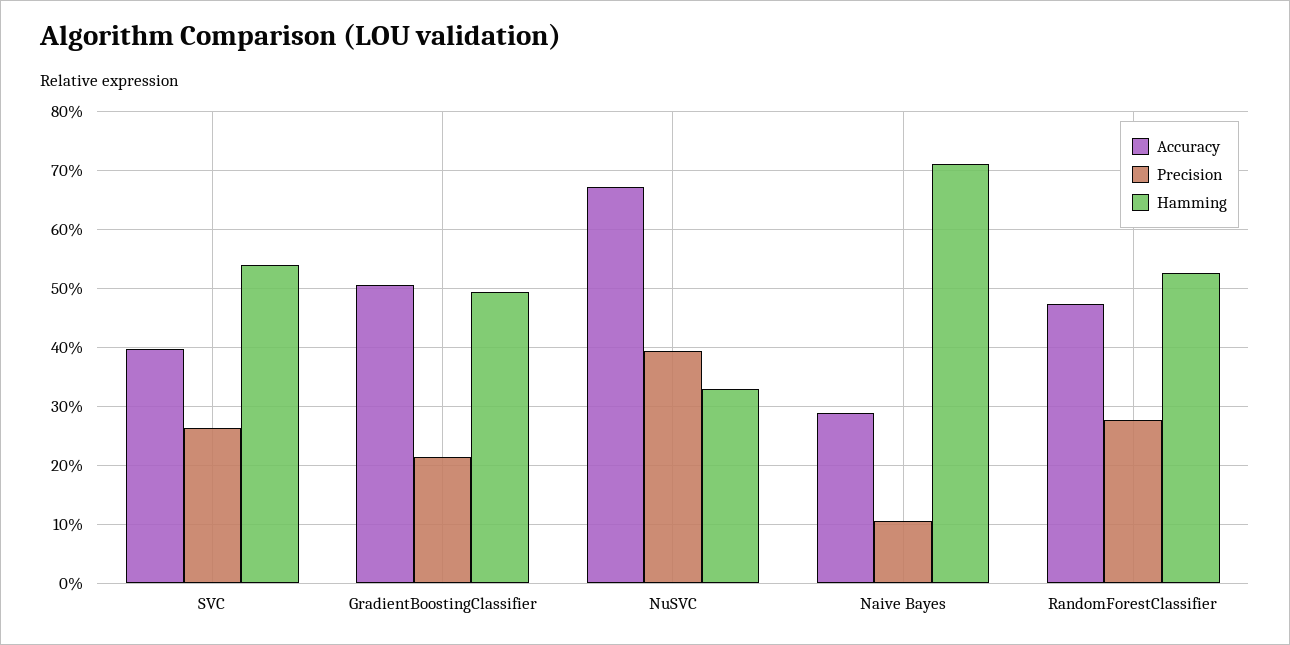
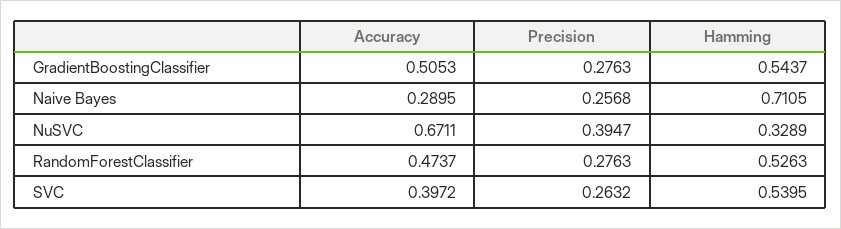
  {
    "Accuracy": {
      "SVC": 0.3972,
      "GradientBoostingClassifier": 0.5053,
      "NuSVC": 0.6711,
      "Naive Bayes": 0.2895,
      "RandomForestClassifier": 0.4737
    },
    "Precision": {
      "SVC": 0.2632,
-     "GradientBoostingClassifier": 0.22,
+     "GradientBoostingClassifier": 0.2763,
      "NuSVC": 0.3947,
-     "Naive Bayes": 0.1,
+     "Naive Bayes": 0.2568,
      "RandomForestClassifier": 0.2763
    },
    "Hamming": {
      "SVC": 0.5395,
-     "GradientBoostingClassifier": 0.5,
+     "GradientBoostingClassifier": 0.5437,
      "NuSVC": 0.3289,
      "Naive Bayes": 0.7105,
      "RandomForestClassifier": 0.5263
    }
  }

